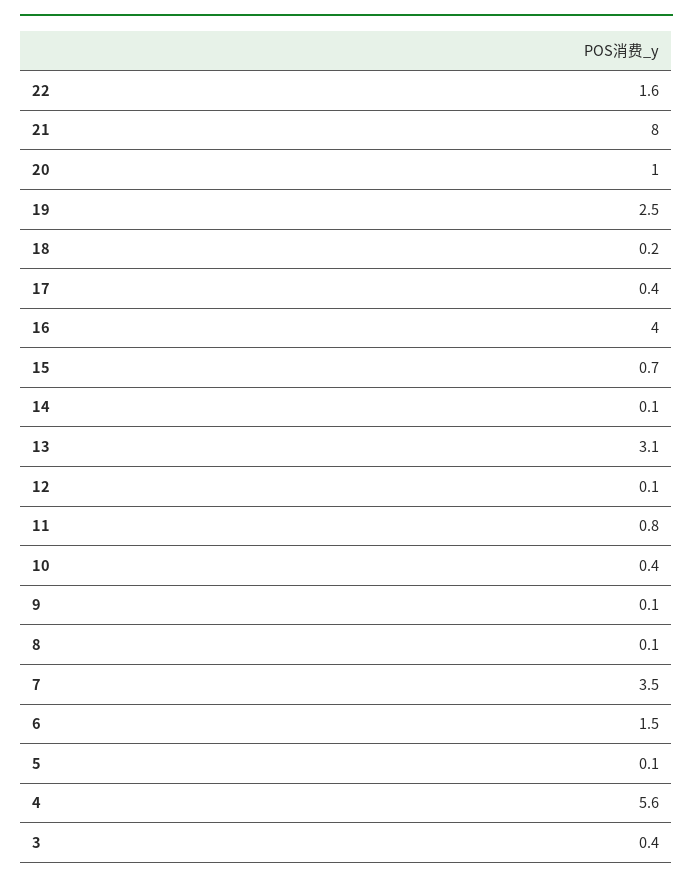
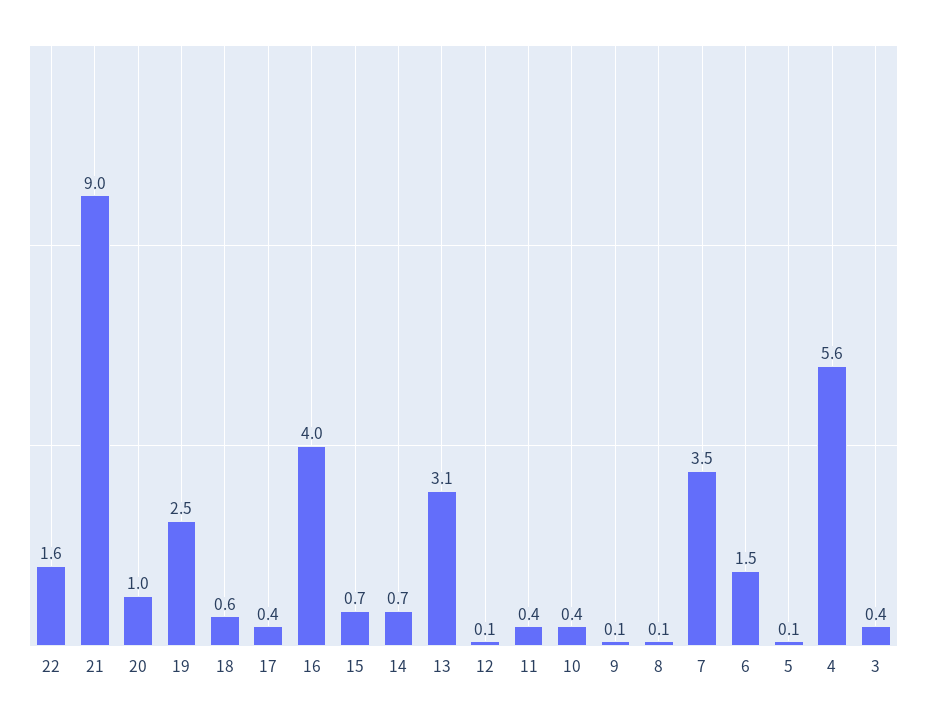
  {
    "22": 1.6,
-   "21": 8,
+   "21": 9,
    "20": 1,
    "19": 2.5,
-   "18": 0.2,
+   "18": 0.6,
    "17": 0.4,
    "16": 4,
    "15": 0.7,
-   "14": 0.1,
+   "14": 0.7,
    "13": 3.1,
    "12": 0.1,
-   "11": 0.8,
+   "11": 0.4,
    "10": 0.4,
    "9": 0.1,
    "8": 0.1,
    "7": 3.5,
    "6": 1.5,
    "5": 0.1,
    "4": 5.6,
    "3": 0.4
  }

